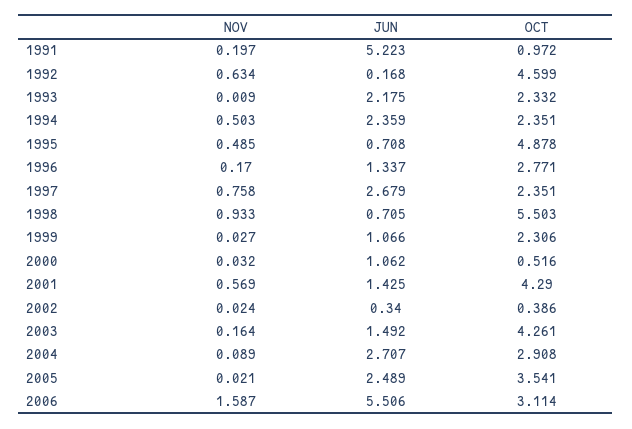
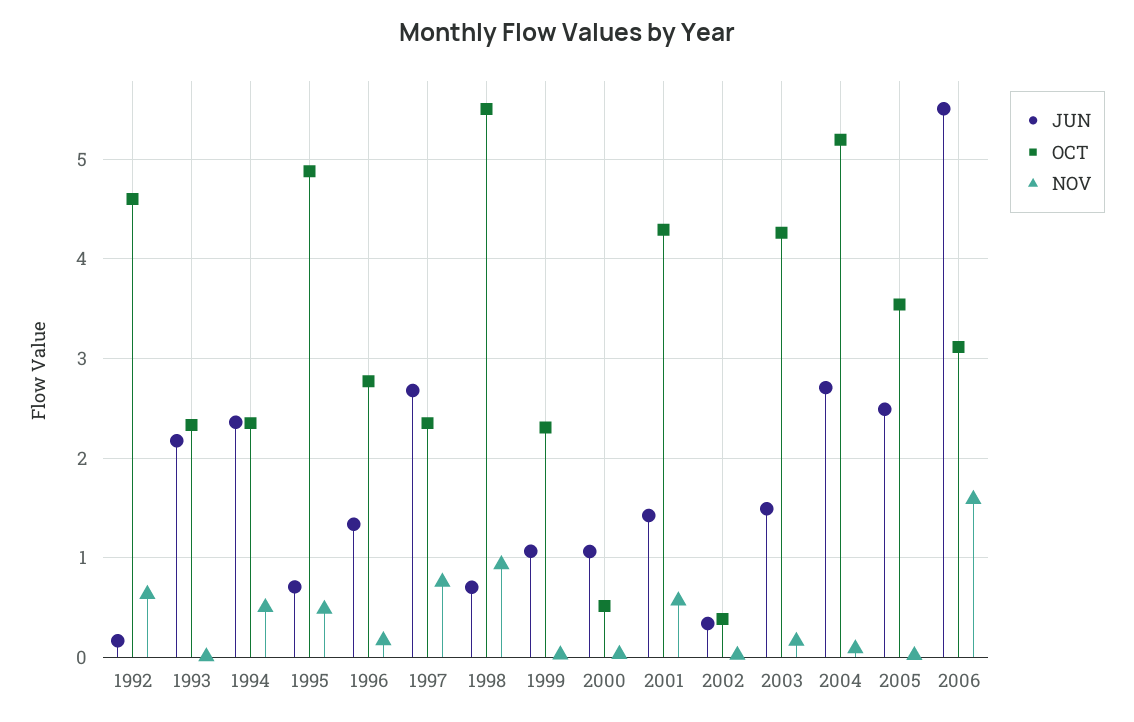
  {
    "NOV": {
-     "1991": 0.197,
      "1992": 0.634,
      "1993": 0.009,
      "1994": 0.503,
      "1995": 0.485,
      "1996": 0.17,
      "1997": 0.758,
      "1998": 0.933,
      "1999": 0.027,
      "2000": 0.032,
      "2001": 0.569,
      "2002": 0.024,
      "2003": 0.164,
      "2004": 0.089,
      "2005": 0.021,
      "2006": 1.587
    },
    "JUN": {
-     "1991": 5.223,
      "1992": 0.168,
      "1993": 2.175,
      "1994": 2.359,
      "1995": 0.708,
      "1996": 1.337,
      "1997": 2.679,
      "1998": 0.705,
      "1999": 1.066,
      "2000": 1.062,
      "2001": 1.425,
      "2002": 0.34,
      "2003": 1.492,
      "2004": 2.707,
      "2005": 2.489,
      "2006": 5.506
    },
    "OCT": {
-     "1991": 0.972,
      "1992": 4.599,
      "1993": 2.332,
      "1994": 2.351,
      "1995": 4.878,
      "1996": 2.771,
      "1997": 2.351,
      "1998": 5.503,
      "1999": 2.306,
      "2000": 0.516,
      "2001": 4.29,
      "2002": 0.386,
      "2003": 4.261,
-     "2004": 2.908,
+     "2004": 5.2,
      "2005": 3.541,
      "2006": 3.114
    }
  }

